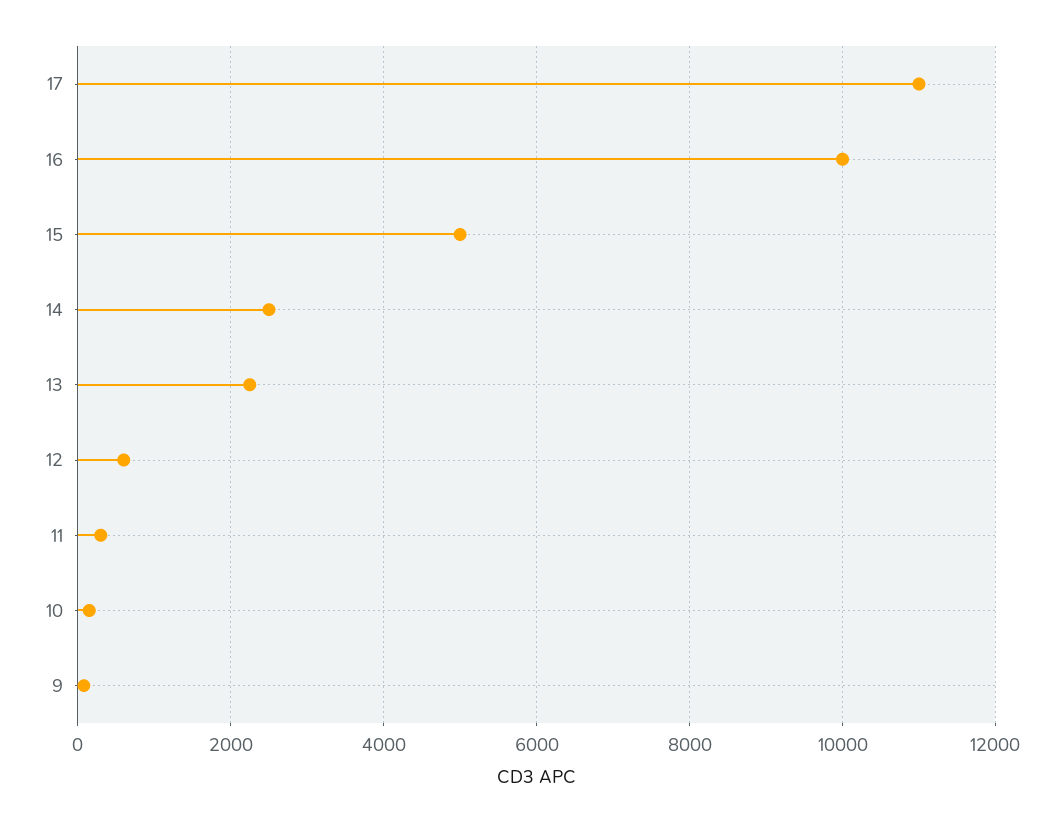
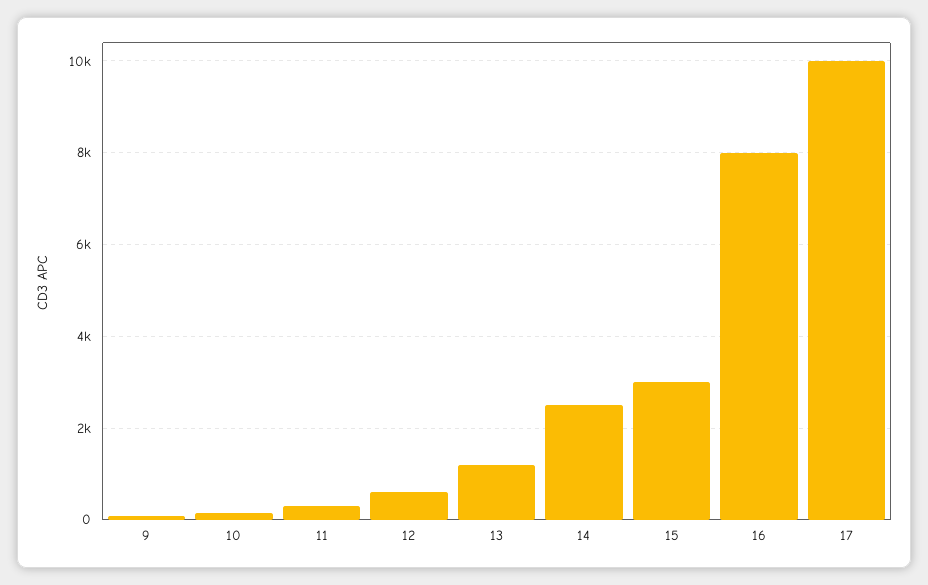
  {
-   "17": 11000,
+   "17": 10000,
-   "16": 10000,
+   "16": 8000,
-   "15": 5000,
+   "15": 3000,
    "14": 2600,
-   "13": 2200,
+   "13": 1200,
    "12": 600,
    "11": 400,
    "10": 200,
    "9": 0
  }

